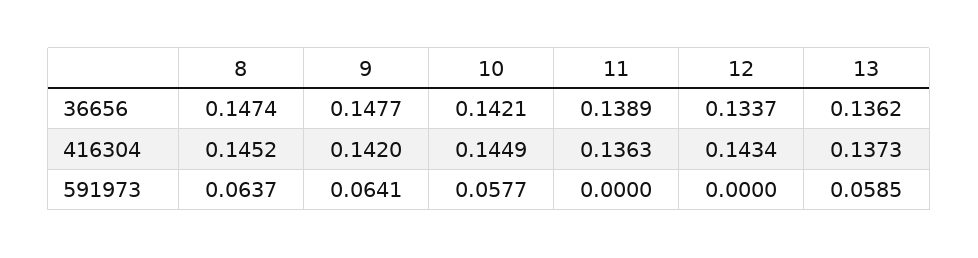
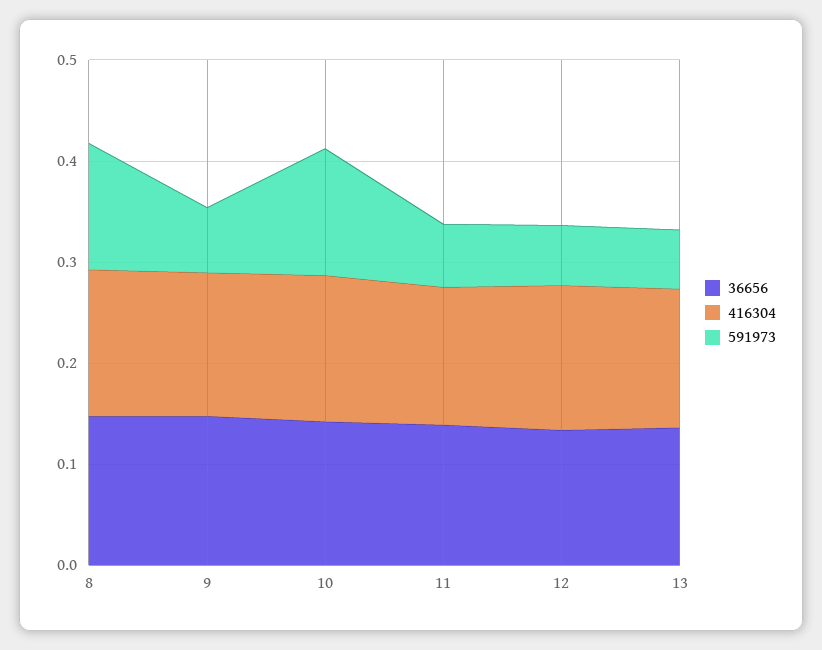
  {
    "36656": {
      "8": 0.1474,
      "9": 0.1477,
      "10": 0.1421,
      "11": 0.1389,
      "12": 0.1337,
      "13": 0.1362
    },
    "416304": {
      "8": 0.1452,
      "9": 0.142,
      "10": 0.1449,
      "11": 0.1363,
      "12": 0.1434,
      "13": 0.1373
    },
    "591973": {
-     "8": 0.0637,
+     "8": 0.12,
      "9": 0.0641,
-     "10": 0.0577,
+     "10": 0.12,
-     "11": 0,
+     "11": 0.06,
-     "12": 0,
+     "12": 0.06,
      "13": 0.0585
    }
  }

